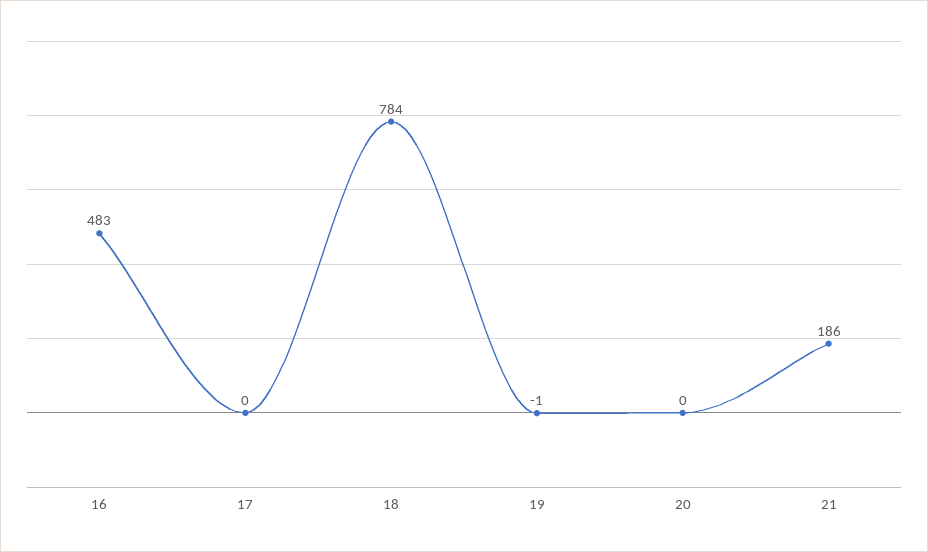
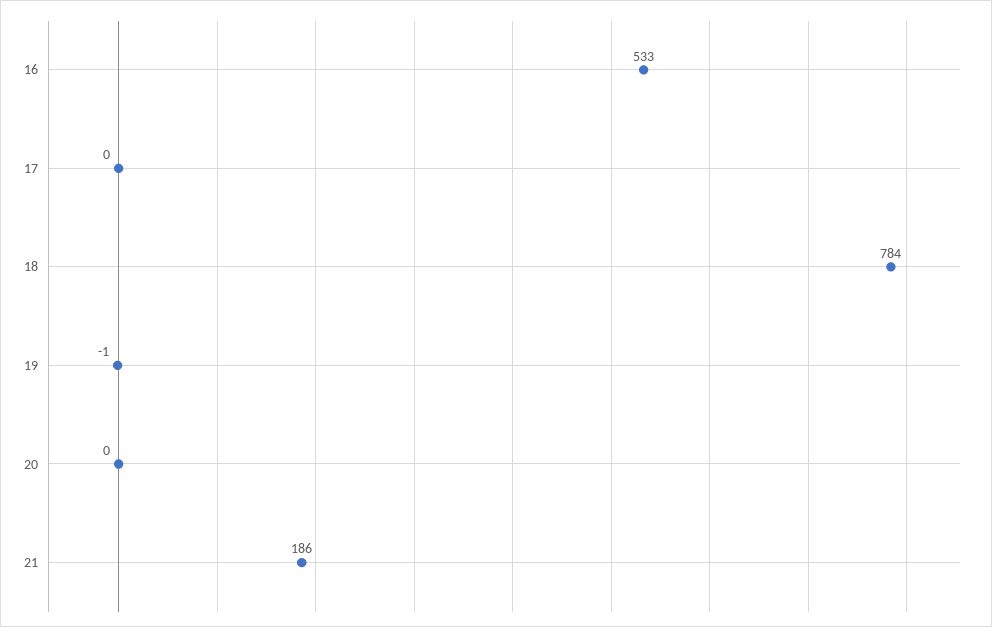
  {
-   "16": 483,
+   "16": 533,
    "17": 0,
    "18": 784,
    "19": -1,
    "20": 0,
    "21": 186
  }

